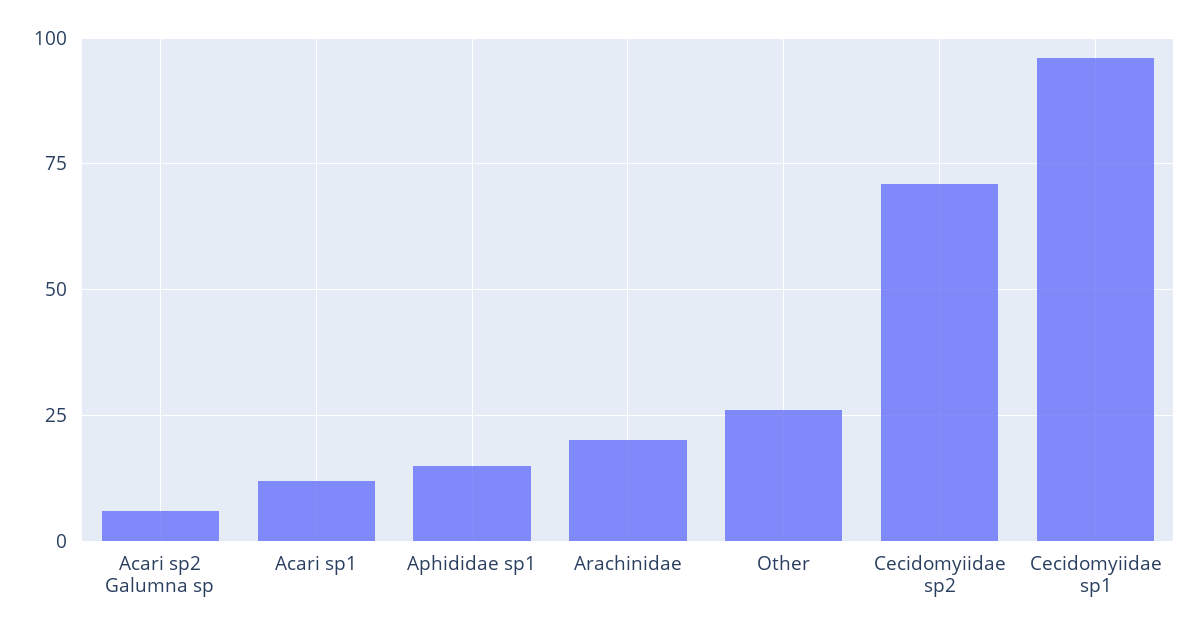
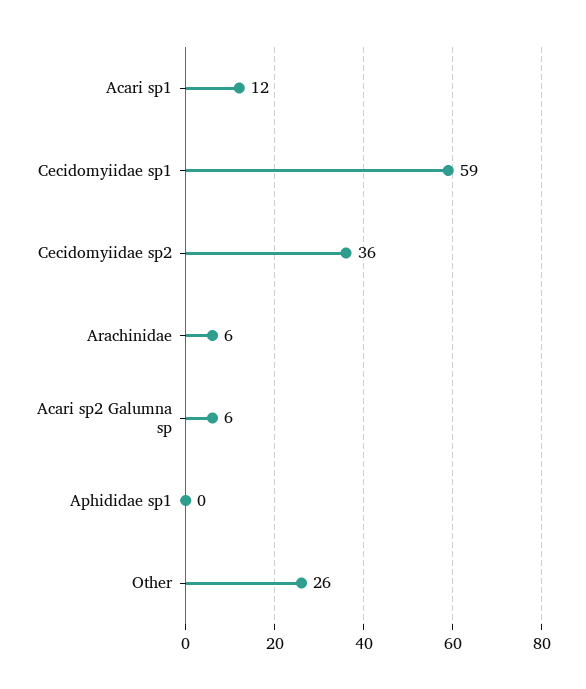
  {
    "Acari sp2 Galumna sp": 6,
    "Acari sp1": 12,
-   "Aphididae sp1": 15,
+   "Aphididae sp1": 0,
-   "Arachinidae": 20,
+   "Arachinidae": 6,
    "Other": 26,
-   "Cecidomyiidae sp2": 70,
+   "Cecidomyiidae sp2": 36,
-   "Cecidomyiidae sp1": 95
+   "Cecidomyiidae sp1": 59
  }

